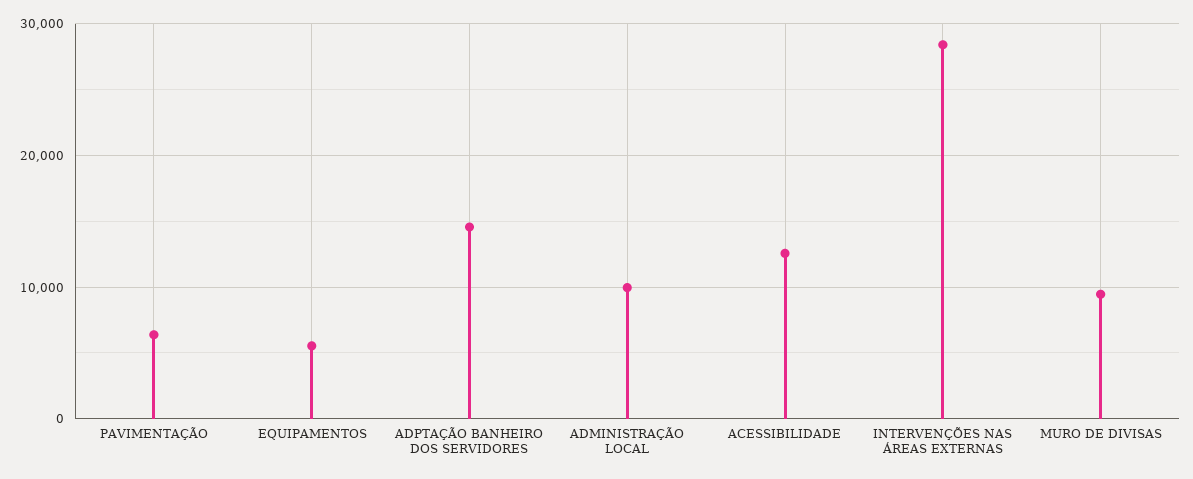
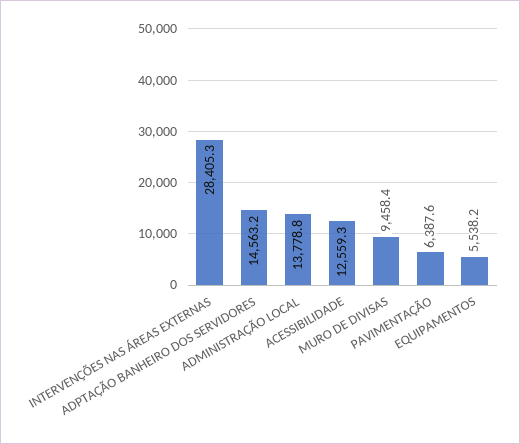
  {
    "PAVIMENTAÇÃO": 6387.6,
    "EQUIPAMENTOS": 5538.2,
    "ADPTAÇÃO BANHEIRO DOS SERVIDORES": 14563.2,
-   "ADMINISTRAÇÃO LOCAL": 10000,
+   "ADMINISTRAÇÃO LOCAL": 13778.8,
    "ACESSIBILIDADE": 12559.3,
    "INTERVENÇÕES NAS ÁREAS EXTERNAS": 28405.3,
    "MURO DE DIVISAS": 9458.4
  }

